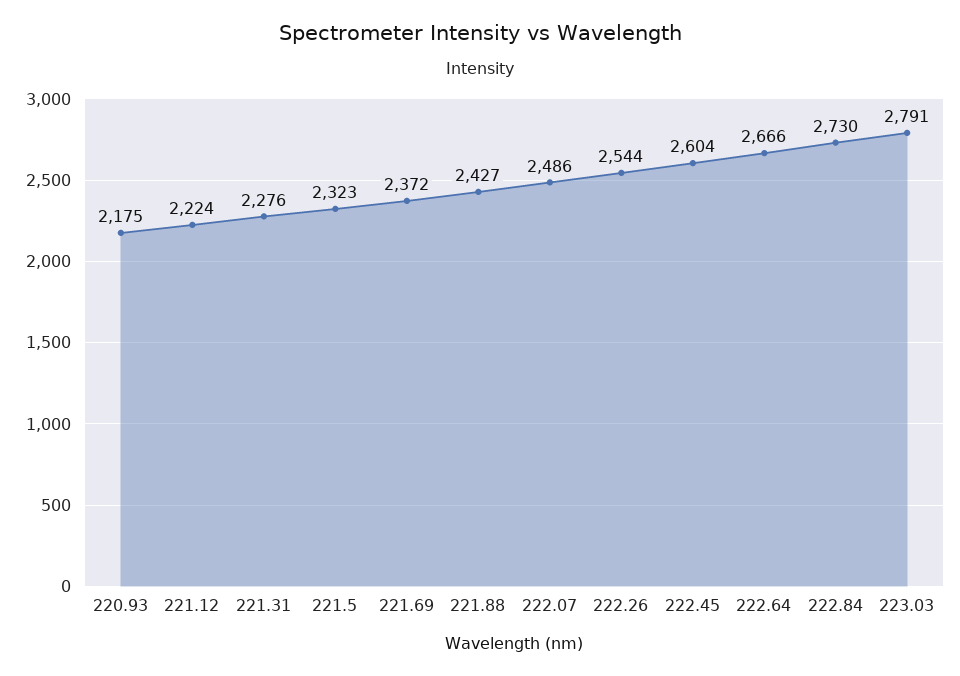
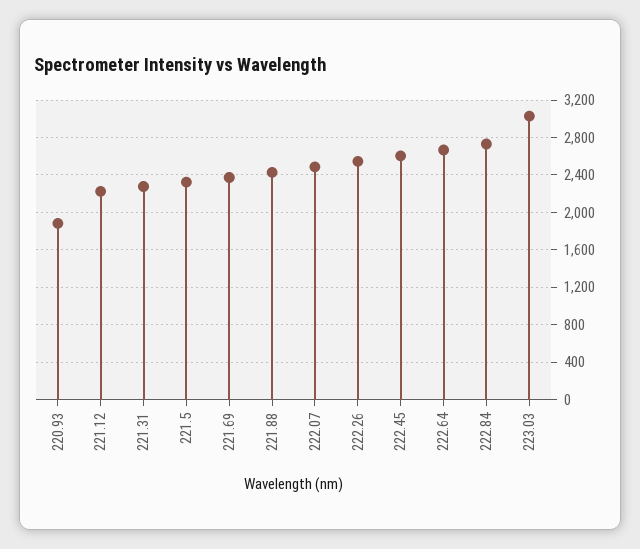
  {
-   "220.93": 2175,
+   "220.93": 1900,
    "221.12": 2224,
    "221.31": 2276,
    "221.5": 2323,
    "221.69": 2372,
    "221.88": 2427,
    "222.07": 2486,
    "222.26": 2544,
    "222.45": 2604,
    "222.64": 2666,
    "222.84": 2730,
-   "223.03": 2791
+   "223.03": 3000
  }

